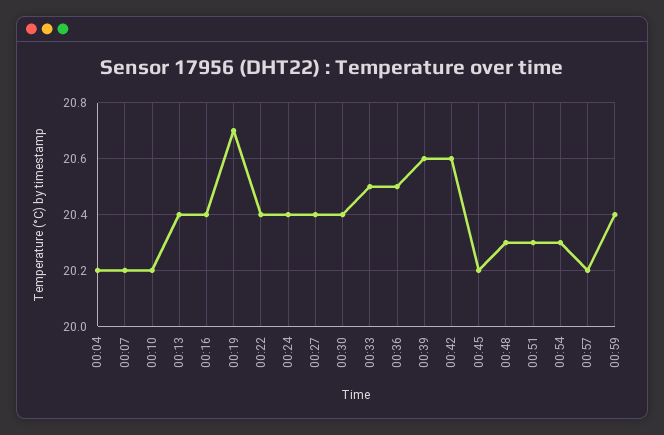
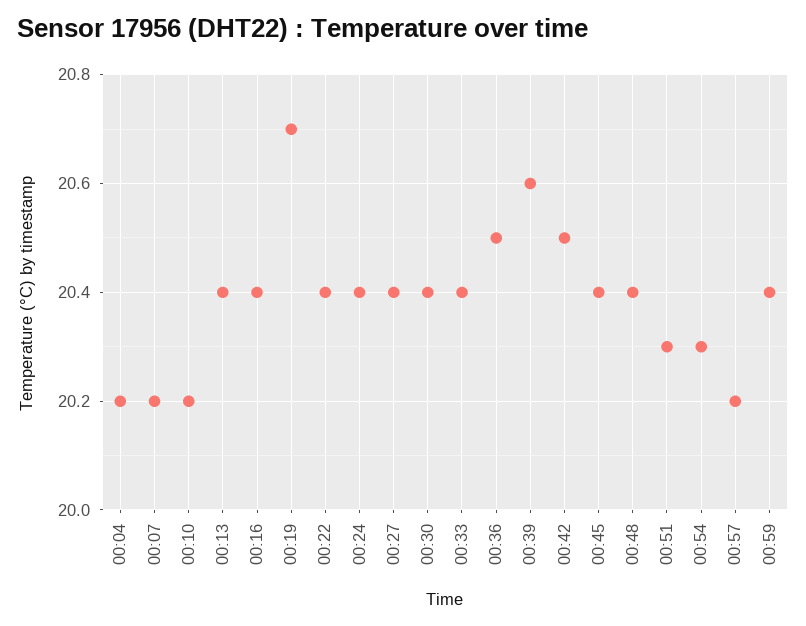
  {
    "00:04": 20.2,
    "00:07": 20.2,
    "00:10": 20.2,
    "00:13": 20.4,
    "00:16": 20.4,
    "00:19": 20.7,
    "00:22": 20.4,
    "00:24": 20.4,
    "00:27": 20.4,
    "00:30": 20.4,
-   "00:33": 20.5,
+   "00:33": 20.4,
    "00:36": 20.5,
    "00:39": 20.6,
-   "00:42": 20.6,
+   "00:42": 20.5,
-   "00:45": 20.2,
+   "00:45": 20.4,
-   "00:48": 20.3,
+   "00:48": 20.4,
    "00:51": 20.3,
    "00:54": 20.3,
    "00:57": 20.2,
    "00:59": 20.4
  }

